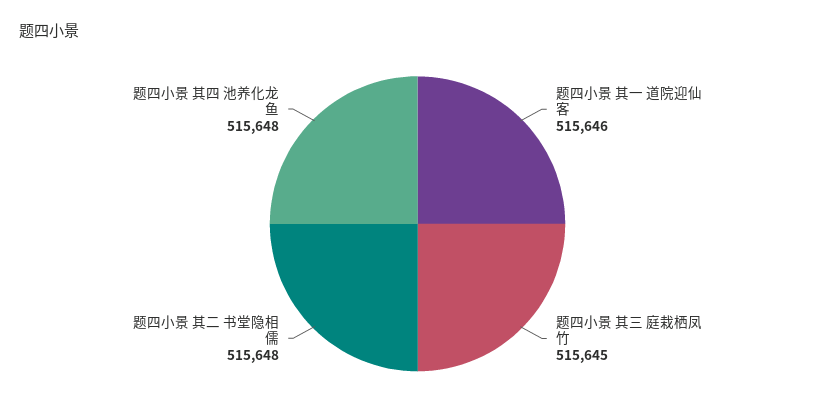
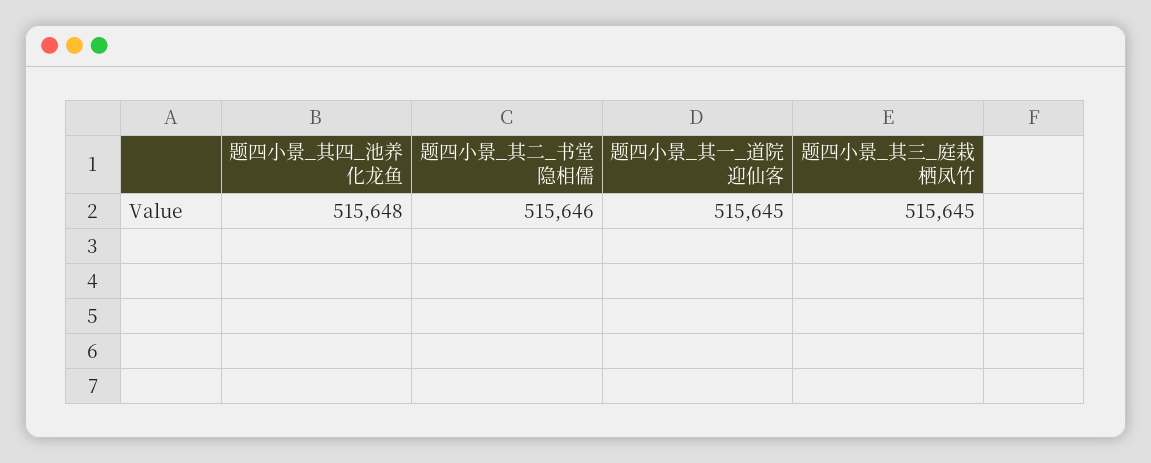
  {
-   "题四小景 其一 道院迎仙客": 515646,
+   "题四小景 其一 道院迎仙客": 515645,
    "题四小景 其三 庭栽栖凤竹": 515645,
-   "题四小景 其二 书堂隐相儒": 515648,
+   "题四小景 其二 书堂隐相儒": 515646,
    "题四小景 其四 池养化龙鱼": 515648
  }

